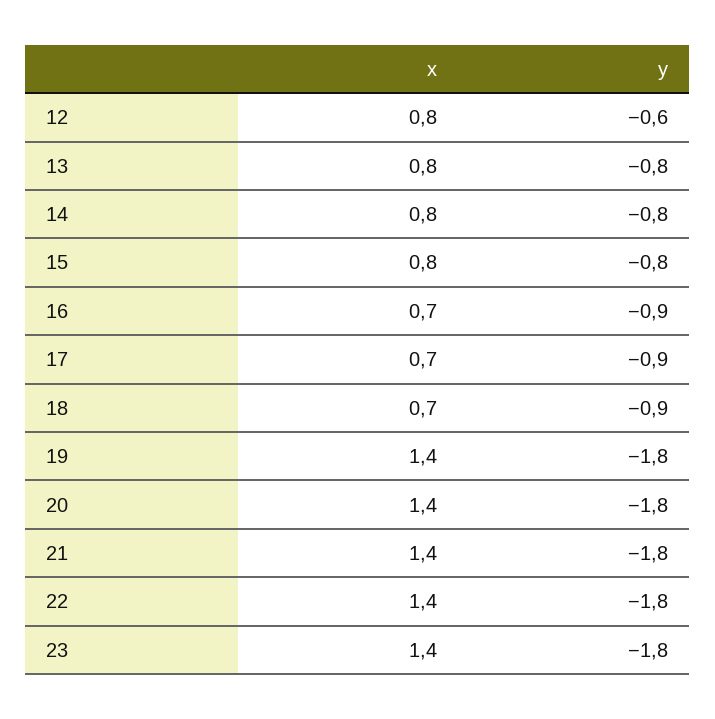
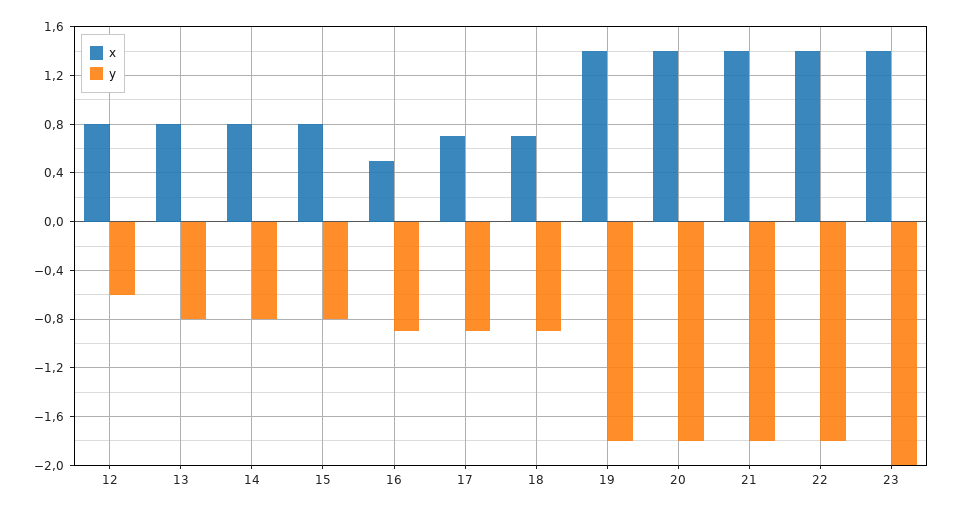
  {
    "x": {
      "12": 0.8,
      "13": 0.8,
      "14": 0.8,
      "15": 0.8,
-     "16": 0.7,
+     "16": 0.5,
      "17": 0.7,
      "18": 0.7,
      "19": 1.4,
      "20": 1.4,
      "21": 1.4,
      "22": 1.4,
      "23": 1.4
    },
    "y": {
      "12": -0.6,
      "13": -0.8,
      "14": -0.8,
      "15": -0.8,
      "16": -0.9,
      "17": -0.9,
      "18": -0.9,
      "19": -1.8,
      "20": -1.8,
      "21": -1.8,
      "22": -1.8,
-     "23": -1.8
+     "23": -2
    }
  }

